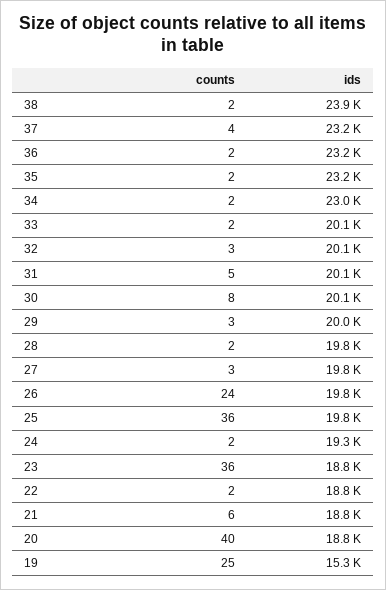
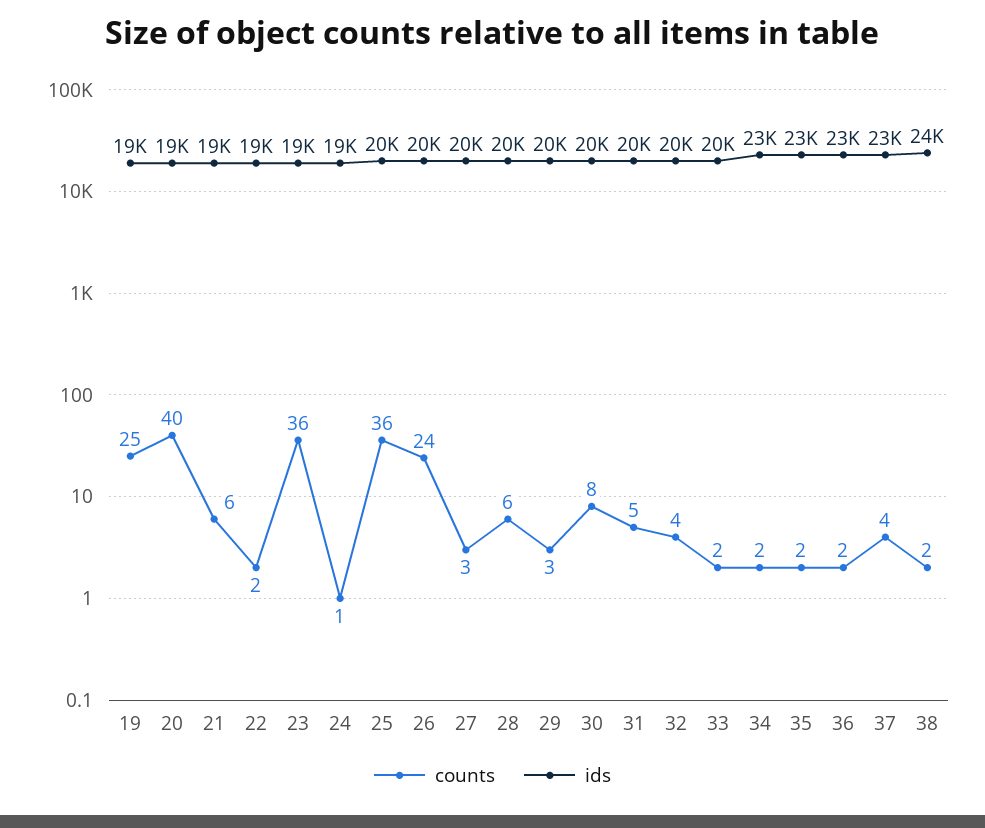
  {
    "counts": {
      "38": 2,
      "37": 4,
      "36": 2,
      "35": 2,
      "34": 2,
      "33": 2,
-     "32": 3,
+     "32": 4,
      "31": 5,
      "30": 8,
      "29": 3,
-     "28": 2,
+     "28": 6,
      "27": 3,
      "26": 24,
      "25": 36,
-     "24": 2,
+     "24": 1,
      "23": 36,
      "22": 2,
      "21": 6,
      "20": 40,
      "19": 25
    },
    "ids": {
      "38": 23900,
      "37": 23200,
      "36": 23200,
      "35": 23200,
      "34": 23000,
      "33": 20100,
      "32": 20100,
      "31": 20100,
      "30": 20100,
      "29": 20000,
      "28": 19800,
      "27": 19800,
      "26": 19800,
      "25": 19800,
      "24": 19300,
      "23": 18800,
      "22": 18800,
      "21": 18800,
      "20": 18800,
-     "19": 15300
+     "19": 19000
    }
  }

